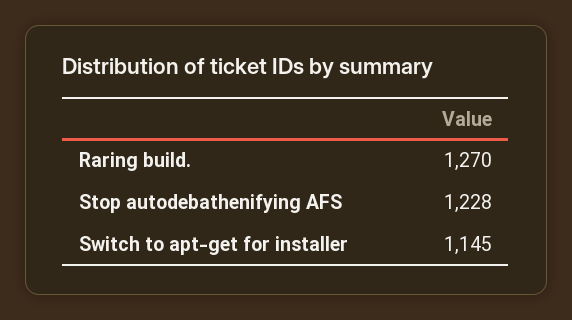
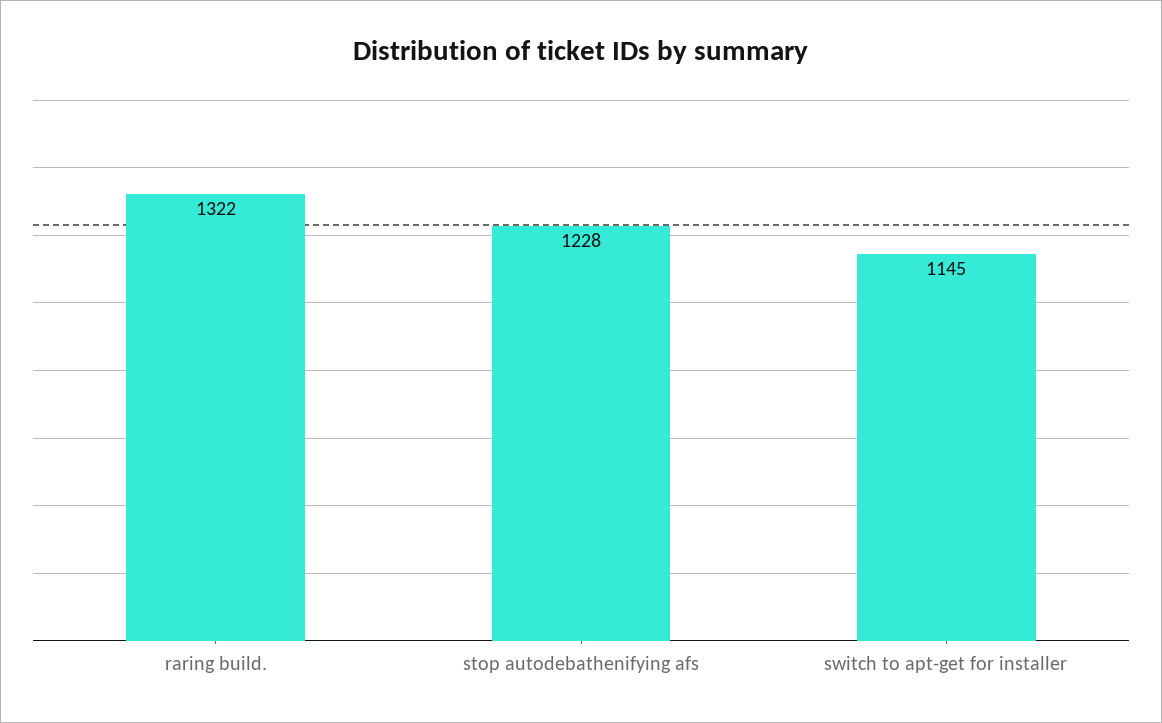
  {
-   "Raring build.": 1270,
+   "Raring build.": 1322,
    "Stop autodebathenifying AFS": 1228,
    "Switch to apt-get for installer": 1145
  }

